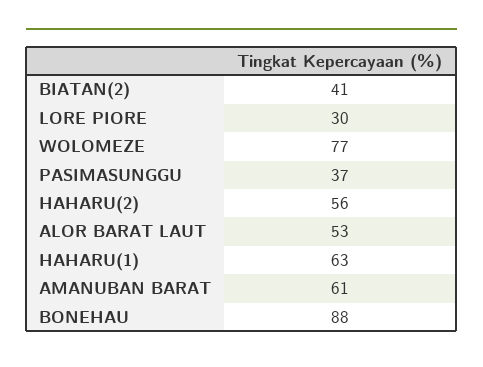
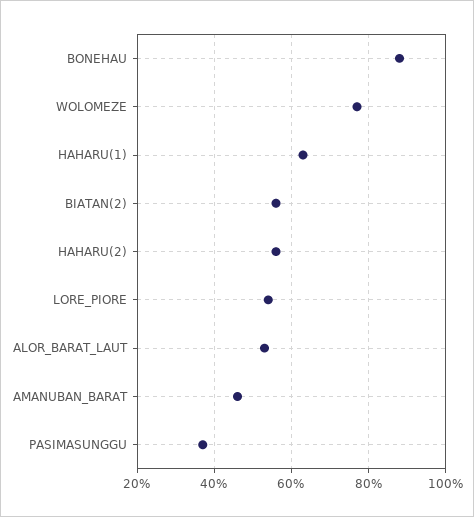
  {
-   "BIATAN(2)": 41,
+   "BIATAN(2)": 55,
-   "LORE PIORE": 30,
+   "LORE PIORE": 55,
    "WOLOMEZE": 77,
    "PASIMASUNGGU": 37,
    "HAHARU(2)": 56,
    "ALOR BARAT LAUT": 53,
    "HAHARU(1)": 63,
-   "AMANUBAN BARAT": 61,
+   "AMANUBAN BARAT": 45,
    "BONEHAU": 88
  }

